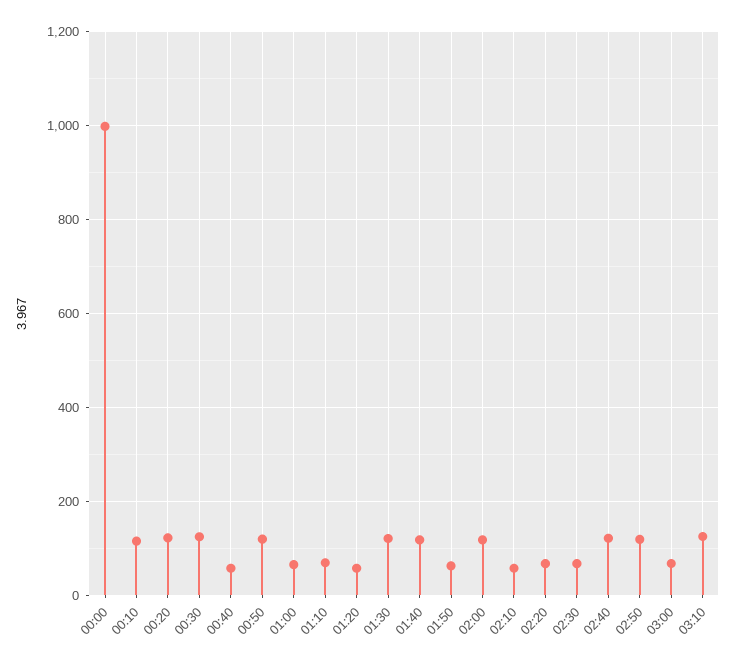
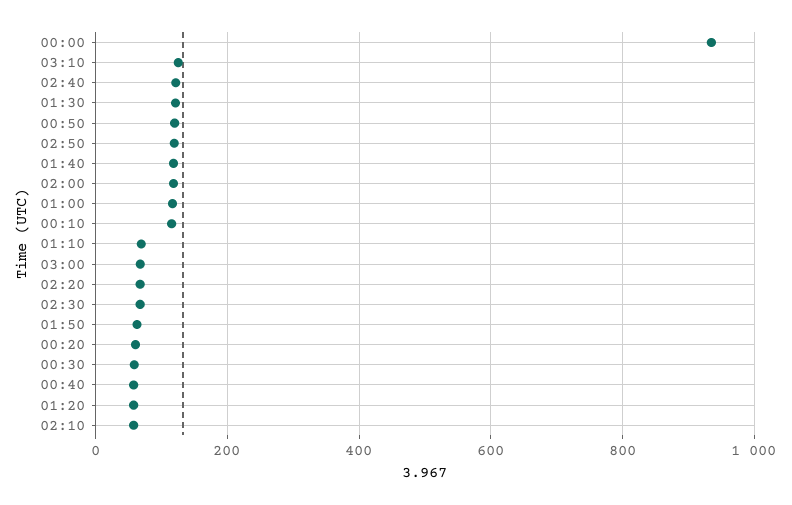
  {
-   "00:00": 1000,
+   "00:00": 940,
    "00:10": 120,
-   "00:20": 120,
+   "00:20": 60,
-   "00:30": 120,
+   "00:30": 60,
    "00:40": 60,
    "00:50": 120,
-   "01:00": 60,
+   "01:00": 120,
    "01:10": 60,
    "01:20": 60,
    "01:30": 120,
    "01:40": 120,
    "01:50": 60,
    "02:00": 120,
    "02:10": 60,
    "02:20": 60,
    "02:30": 60,
    "02:40": 120,
    "02:50": 120,
    "03:00": 60,
    "03:10": 120
  }

